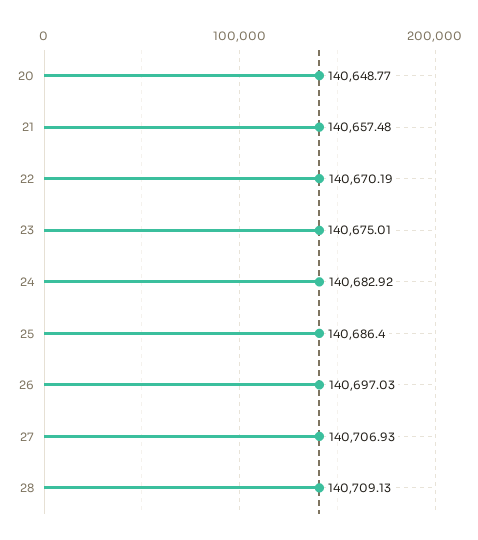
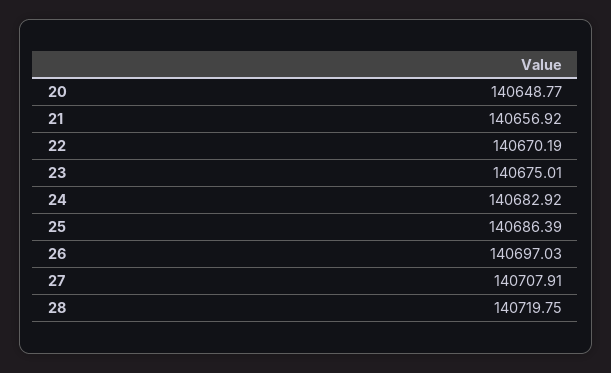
  {
    "20": 140648.77,
-   "21": 140657.48,
+   "21": 140656.92,
    "22": 140670.19,
    "23": 140675.01,
    "24": 140682.92,
-   "25": 140686.4,
+   "25": 140686.39,
    "26": 140697.03,
-   "27": 140706.93,
+   "27": 140707.91,
-   "28": 140709.13
+   "28": 140719.75
  }

